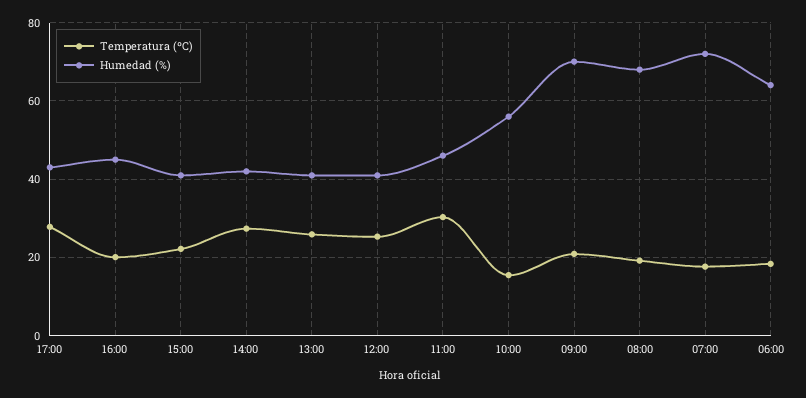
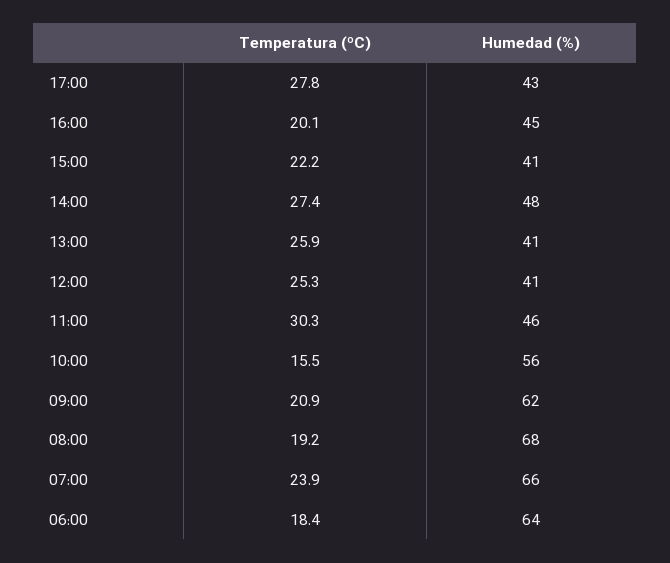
  {
    "Temperatura (ºC)": {
      "17:00": 27.8,
      "16:00": 20.1,
      "15:00": 22.2,
      "14:00": 27.4,
      "13:00": 25.9,
      "12:00": 25.3,
      "11:00": 30.3,
      "10:00": 15.5,
      "09:00": 20.9,
      "08:00": 19.2,
-     "07:00": 18,
+     "07:00": 23.9,
      "06:00": 18.4
    },
    "Humedad (%)": {
      "17:00": 43,
      "16:00": 45,
      "15:00": 41,
-     "14:00": 42,
+     "14:00": 48,
      "13:00": 41,
      "12:00": 41,
      "11:00": 46,
      "10:00": 56,
-     "09:00": 70,
+     "09:00": 62,
      "08:00": 68,
-     "07:00": 72,
+     "07:00": 66,
      "06:00": 64
    }
  }

